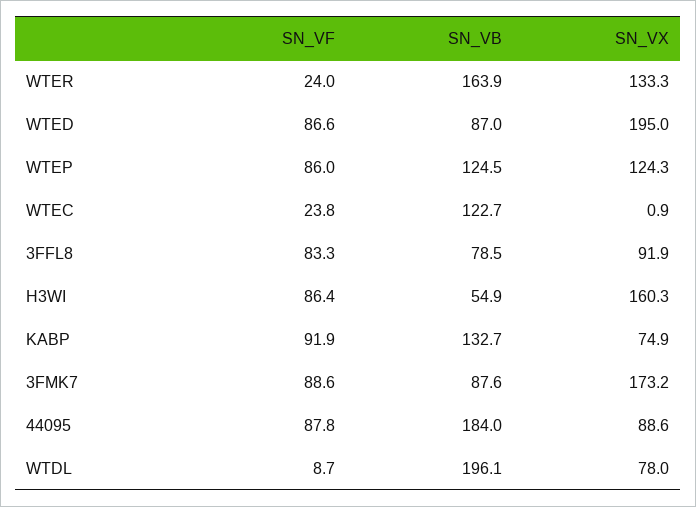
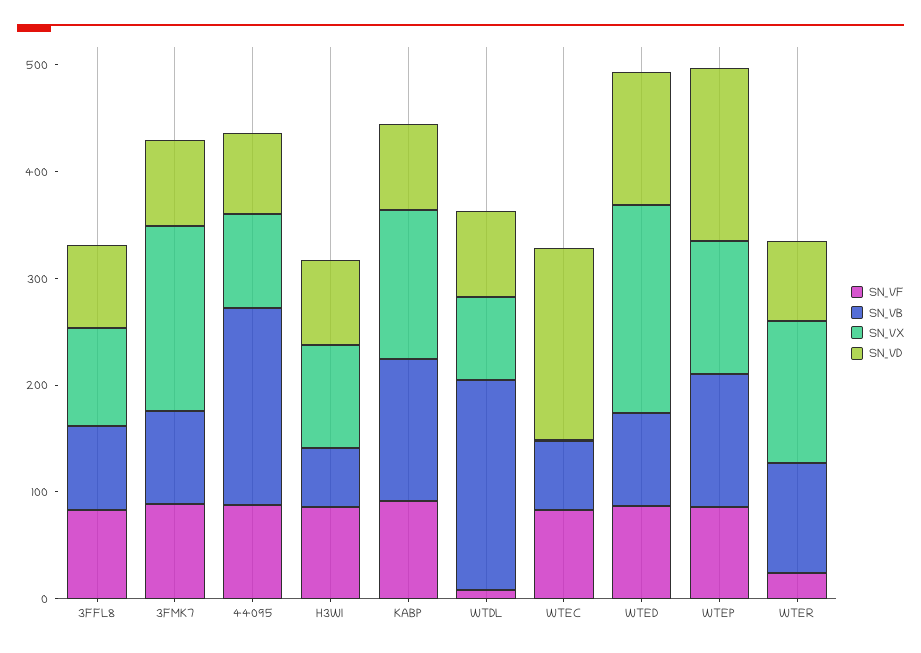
  {
    "SN_VF": {
      "WTER": 24,
      "WTED": 86.6,
      "WTEP": 86,
-     "WTEC": 23.8,
+     "WTEC": 80,
      "3FFL8": 83.3,
      "H3WI": 86.4,
      "KABP": 91.9,
      "3FMK7": 88.6,
      "44095": 87.8,
      "WTDL": 8.7
    },
    "SN_VB": {
-     "WTER": 163.9,
+     "WTER": 100,
      "WTED": 87,
      "WTEP": 124.5,
-     "WTEC": 122.7,
+     "WTEC": 60,
      "3FFL8": 78.5,
      "H3WI": 54.9,
      "KABP": 132.7,
      "3FMK7": 87.6,
      "44095": 184,
      "WTDL": 196.1
    },
    "SN_VX": {
      "WTER": 133.3,
      "WTED": 195,
      "WTEP": 124.3,
      "WTEC": 0.9,
      "3FFL8": 91.9,
-     "H3WI": 160.3,
+     "H3WI": 100,
-     "KABP": 74.9,
+     "KABP": 140,
      "3FMK7": 173.2,
      "44095": 88.6,
      "WTDL": 78
-   }
+   },
+   "SN_VD": {
+     "3FFL8": 80,
+     "3FMK7": 80,
+     "44095": 80,
+     "H3WI": 80,
+     "KABP": 80,
+     "WTDL": 80,
+     "WTEC": 180,
+     "WTED": 120,
+     "WTEP": 160,
+     "WTER": 80
+   }
  }

